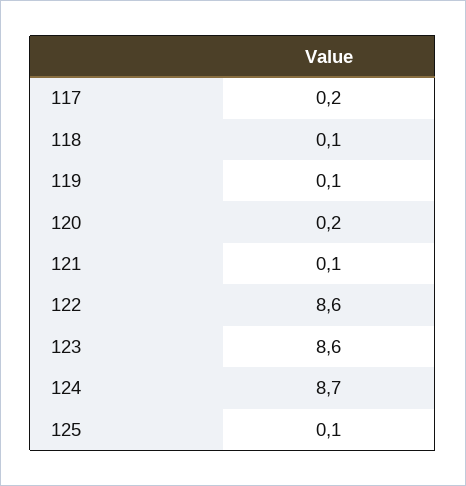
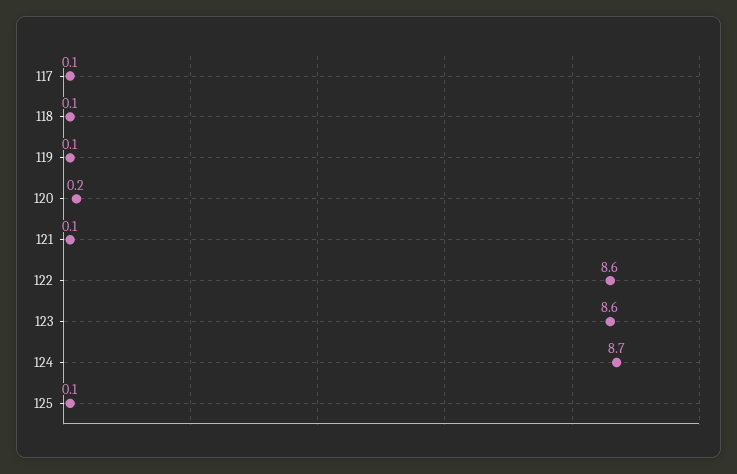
  {
-   "117": 0.2,
+   "117": 0.1,
    "118": 0.1,
    "119": 0.1,
    "120": 0.2,
    "121": 0.1,
    "122": 8.6,
    "123": 8.6,
    "124": 8.7,
    "125": 0.1
  }

